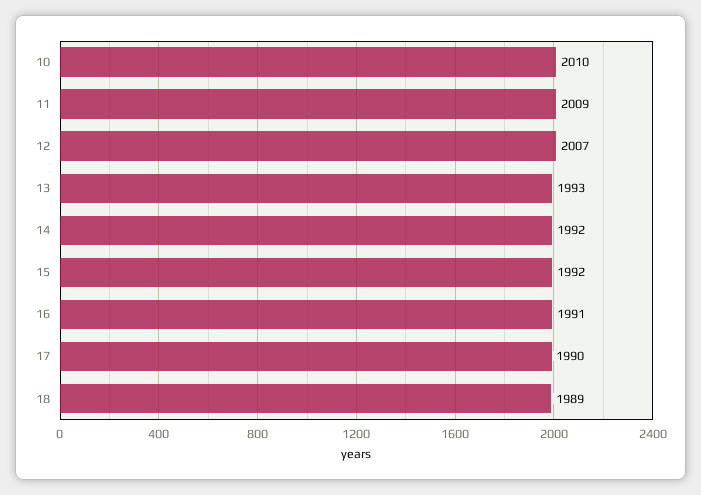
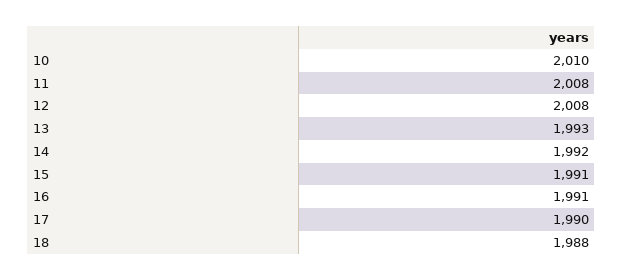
  {
    "10": 2010,
-   "11": 2009,
+   "11": 2008,
-   "12": 2007,
+   "12": 2008,
    "13": 1993,
    "14": 1992,
-   "15": 1992,
+   "15": 1991,
    "16": 1991,
    "17": 1990,
-   "18": 1989
+   "18": 1988
  }

